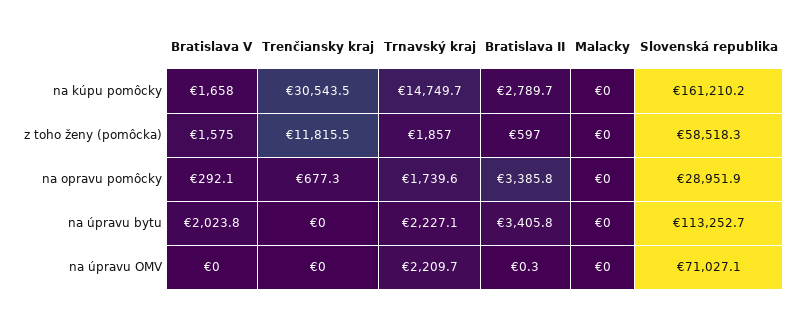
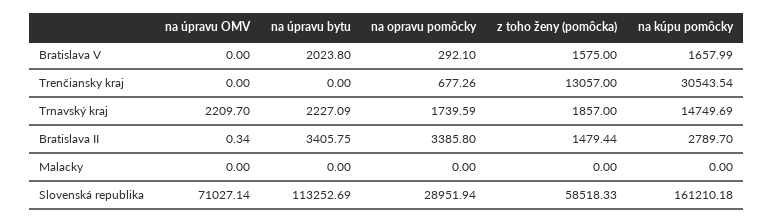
  {
    "Bratislava V": {
      "na kúpu pomôcky": 1657.99,
      "z toho ženy (pomôcka)": 1575,
      "na opravu pomôcky": 292.1,
      "na úpravu bytu": 2023.8,
      "na úpravu OMV": 0
    },
    "Trenčiansky kraj": {
      "na kúpu pomôcky": 30543.54,
-     "z toho ženy (pomôcka)": 11815.5,
+     "z toho ženy (pomôcka)": 13057,
      "na opravu pomôcky": 677.26,
      "na úpravu bytu": 0,
      "na úpravu OMV": 0
    },
    "Trnavský kraj": {
      "na kúpu pomôcky": 14749.69,
      "z toho ženy (pomôcka)": 1857,
      "na opravu pomôcky": 1739.59,
      "na úpravu bytu": 2227.09,
      "na úpravu OMV": 2209.7
    },
    "Bratislava II": {
      "na kúpu pomôcky": 2789.7,
-     "z toho ženy (pomôcka)": 597,
+     "z toho ženy (pomôcka)": 1479.44,
      "na opravu pomôcky": 3385.8,
      "na úpravu bytu": 3405.75,
      "na úpravu OMV": 0.34
    },
    "Malacky": {
      "na kúpu pomôcky": 0,
      "z toho ženy (pomôcka)": 0,
      "na opravu pomôcky": 0,
      "na úpravu bytu": 0,
      "na úpravu OMV": 0
    },
    "Slovenská republika": {
      "na kúpu pomôcky": 161210.18,
      "z toho ženy (pomôcka)": 58518.33,
      "na opravu pomôcky": 28951.94,
      "na úpravu bytu": 113252.69,
      "na úpravu OMV": 71027.14
    }
  }

